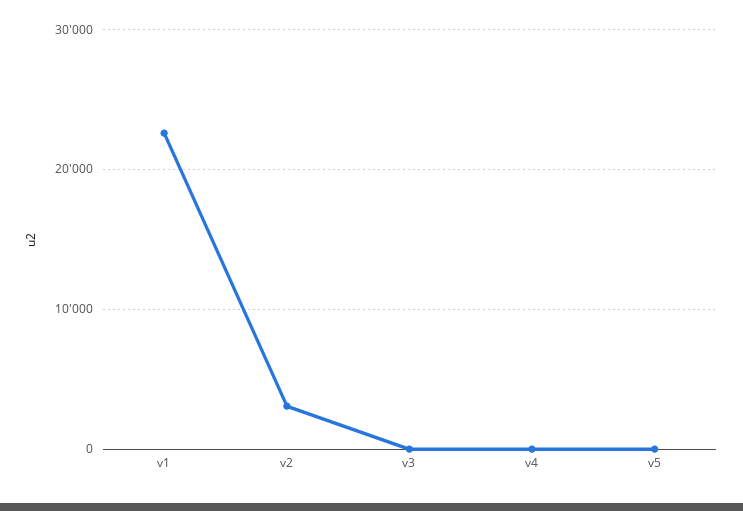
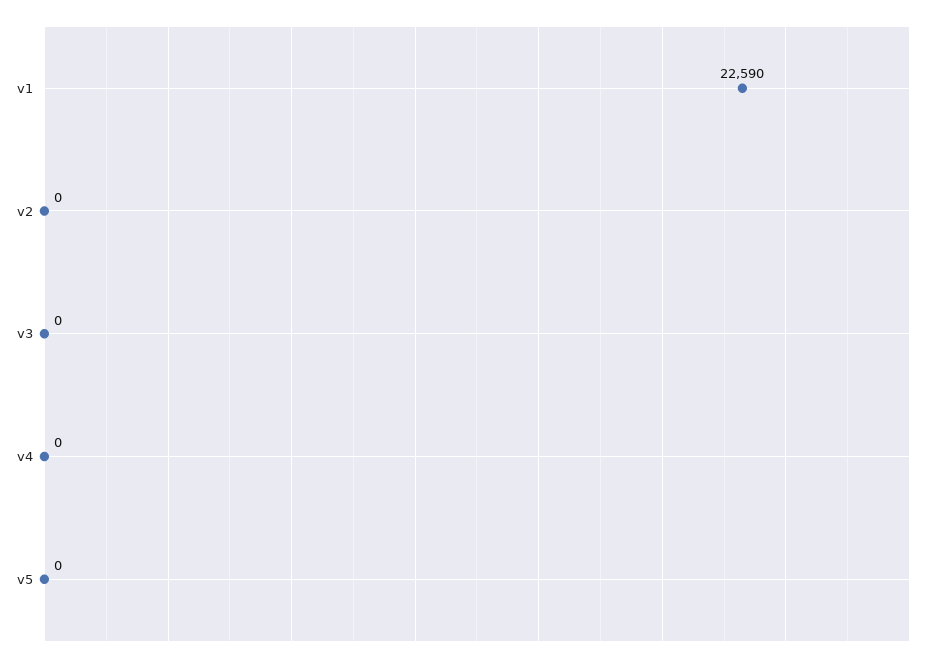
  {
    "v1": 22590,
-   "v2": 3000,
+   "v2": 0,
    "v3": 0,
    "v4": 0,
    "v5": 0
  }

